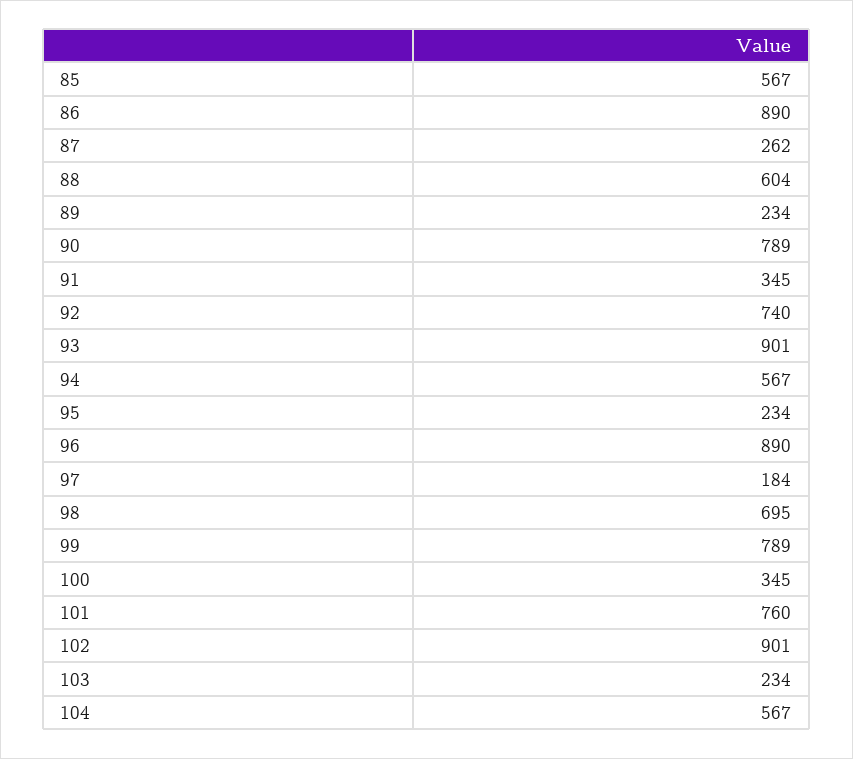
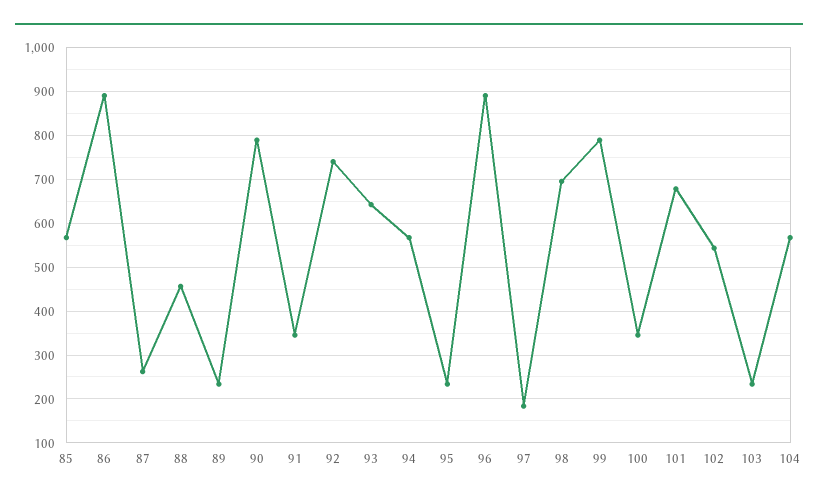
  {
    "85": 567,
    "86": 890,
    "87": 262,
-   "88": 604,
+   "88": 460,
    "89": 234,
    "90": 789,
    "91": 345,
    "92": 740,
-   "93": 901,
+   "93": 640,
    "94": 567,
    "95": 234,
    "96": 890,
    "97": 184,
    "98": 695,
    "99": 789,
    "100": 345,
-   "101": 760,
+   "101": 680,
-   "102": 901,
+   "102": 540,
    "103": 234,
    "104": 567
  }

